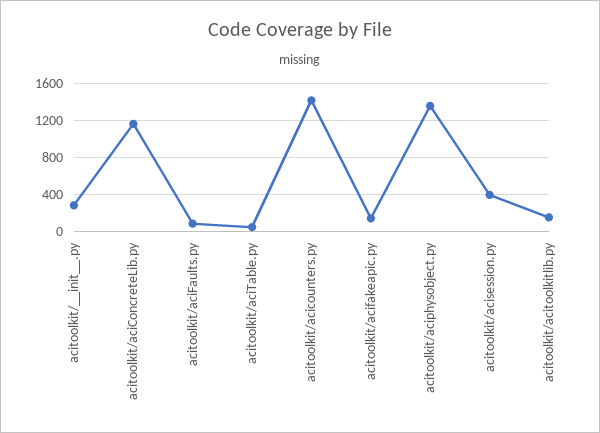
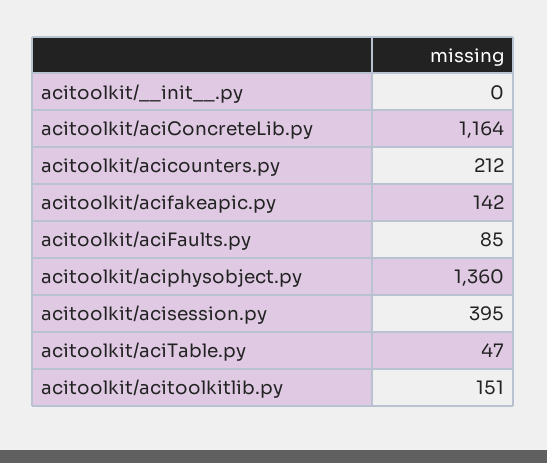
  {
-   "acitoolkit/__init__.py": 300,
+   "acitoolkit/__init__.py": 0,
    "acitoolkit/aciConcreteLib.py": 1164,
    "acitoolkit/aciFaults.py": 85,
    "acitoolkit/aciTable.py": 47,
-   "acitoolkit/acicounters.py": 1400,
+   "acitoolkit/acicounters.py": 212,
    "acitoolkit/acifakeapic.py": 142,
    "acitoolkit/aciphysobject.py": 1360,
    "acitoolkit/acisession.py": 395,
    "acitoolkit/acitoolkitlib.py": 151
  }

